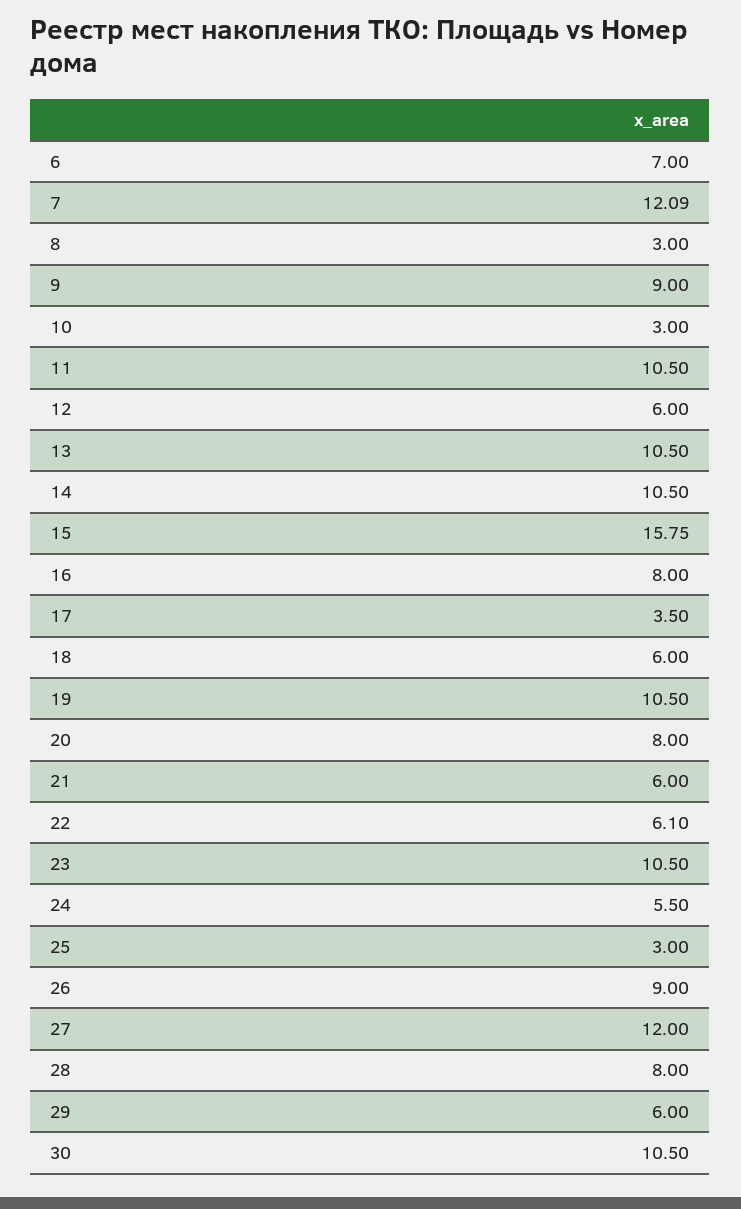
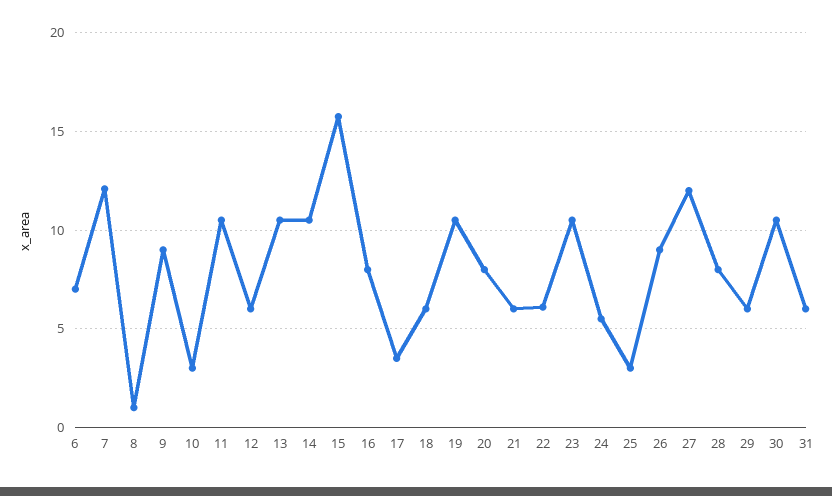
  {
    "6": 7,
    "7": 12.09,
-   "8": 3,
+   "8": 1,
    "9": 9,
    "10": 3,
    "11": 10.5,
    "12": 6,
    "13": 10.5,
    "14": 10.5,
    "15": 15.75,
    "16": 8,
    "17": 3.5,
    "18": 6,
    "19": 10.5,
    "20": 8,
    "21": 6,
    "22": 6.1,
    "23": 10.5,
    "24": 5.5,
    "25": 3,
    "26": 9,
    "27": 12,
    "28": 8,
    "29": 6,
-   "30": 10.5
+   "30": 10.5,
+   "31": 6
  }

